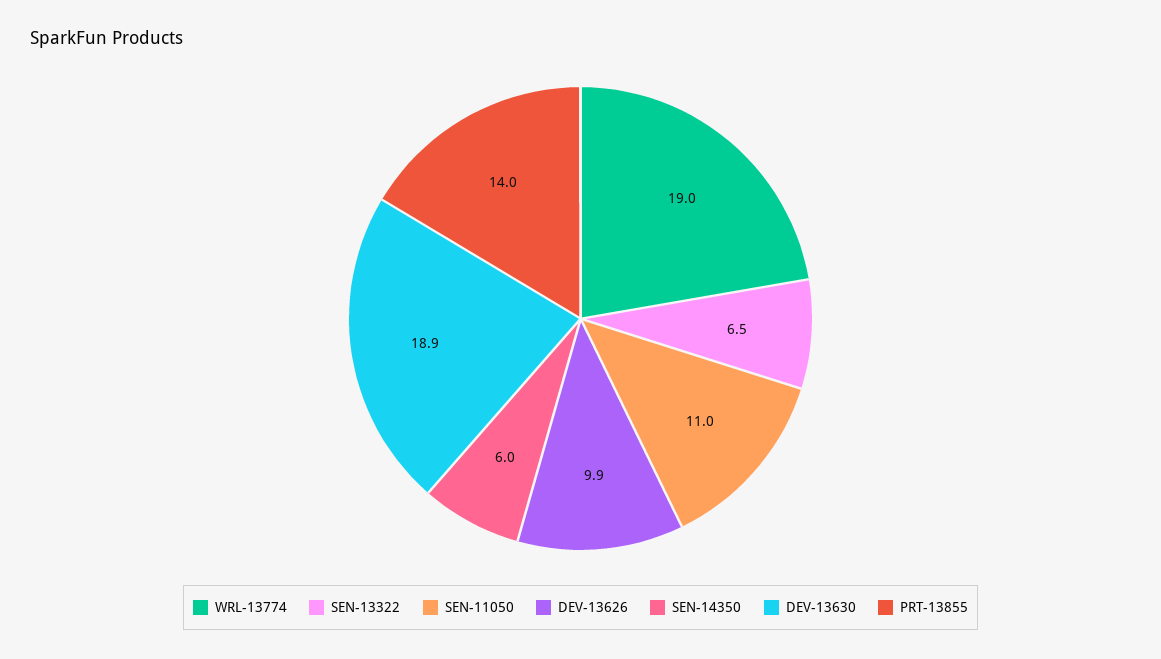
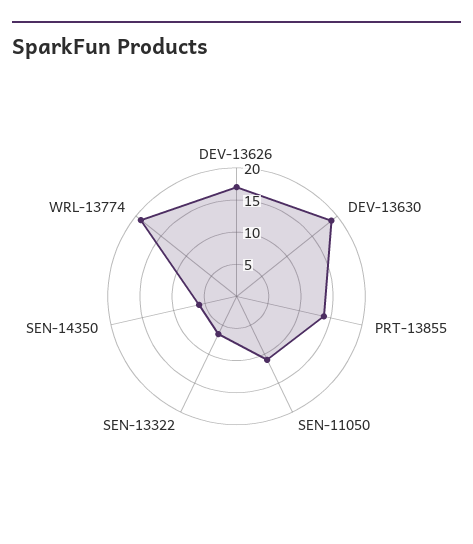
  {
    "WRL-13774": 19,
    "SEN-13322": 6.5,
    "SEN-11050": 11,
-   "DEV-13626": 9.9,
+   "DEV-13626": 17.5,
    "SEN-14350": 6,
    "DEV-13630": 18.9,
    "PRT-13855": 14
  }

